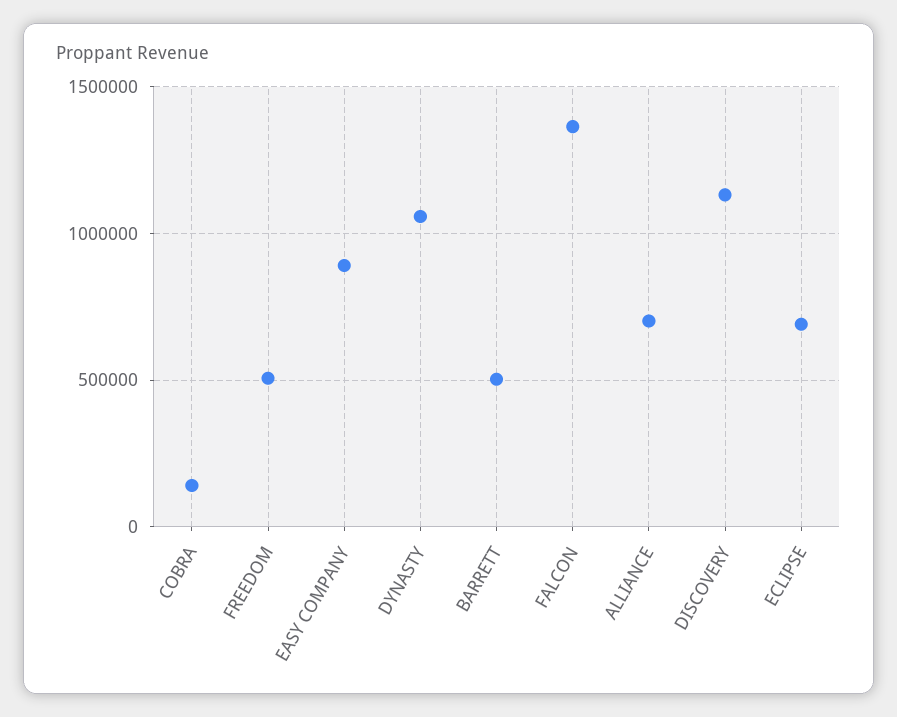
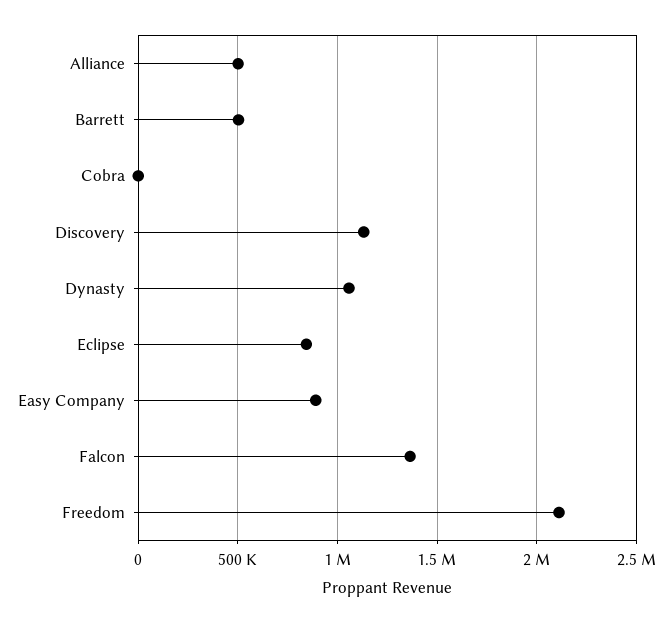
  {
-   "COBRA": 150000,
+   "COBRA": 0,
-   "FREEDOM": 500000,
+   "FREEDOM": 2100000,
    "EASY COMPANY": 900000,
    "DYNASTY": 1050000,
    "BARRETT": 500000,
    "FALCON": 1350000,
-   "ALLIANCE": 700000,
+   "ALLIANCE": 500000,
    "DISCOVERY": 1150000,
-   "ECLIPSE": 700000
+   "ECLIPSE": 850000
  }

